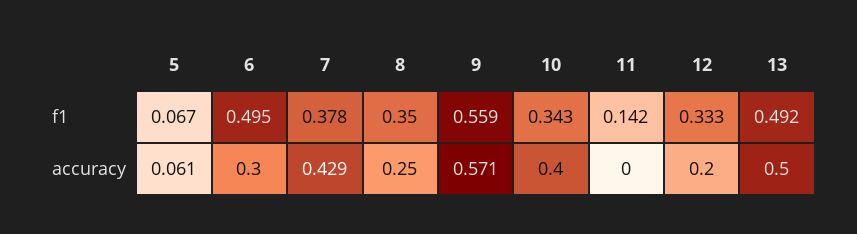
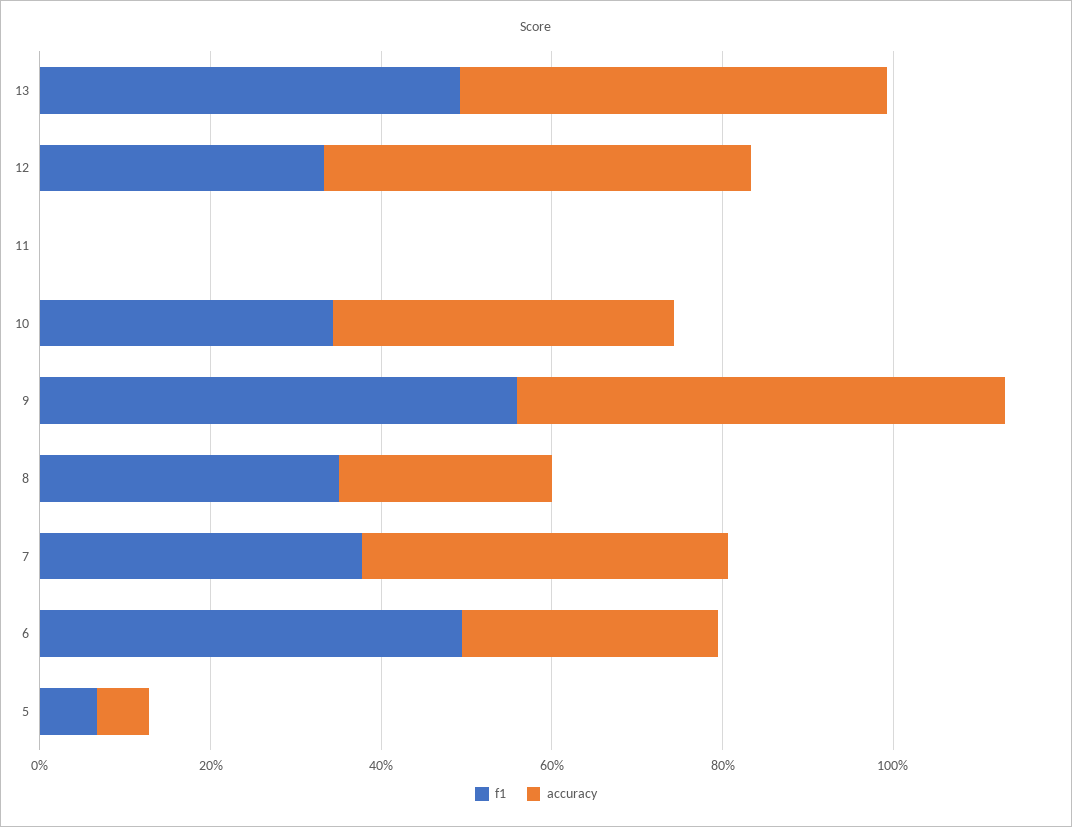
  {
    "f1": {
      "5": 0.067,
      "6": 0.495,
      "7": 0.378,
      "8": 0.35,
      "9": 0.559,
      "10": 0.343,
-     "11": 0.142,
+     "11": 0,
      "12": 0.333,
      "13": 0.492
    },
    "accuracy": {
      "5": 0.061,
      "6": 0.3,
      "7": 0.429,
      "8": 0.25,
      "9": 0.571,
      "10": 0.4,
      "11": 0,
-     "12": 0.2,
+     "12": 0.5,
      "13": 0.5
    }
  }

